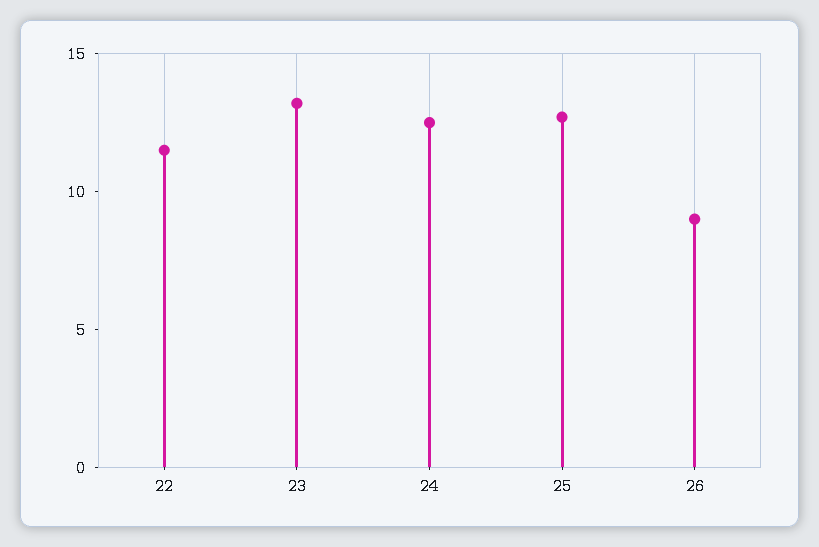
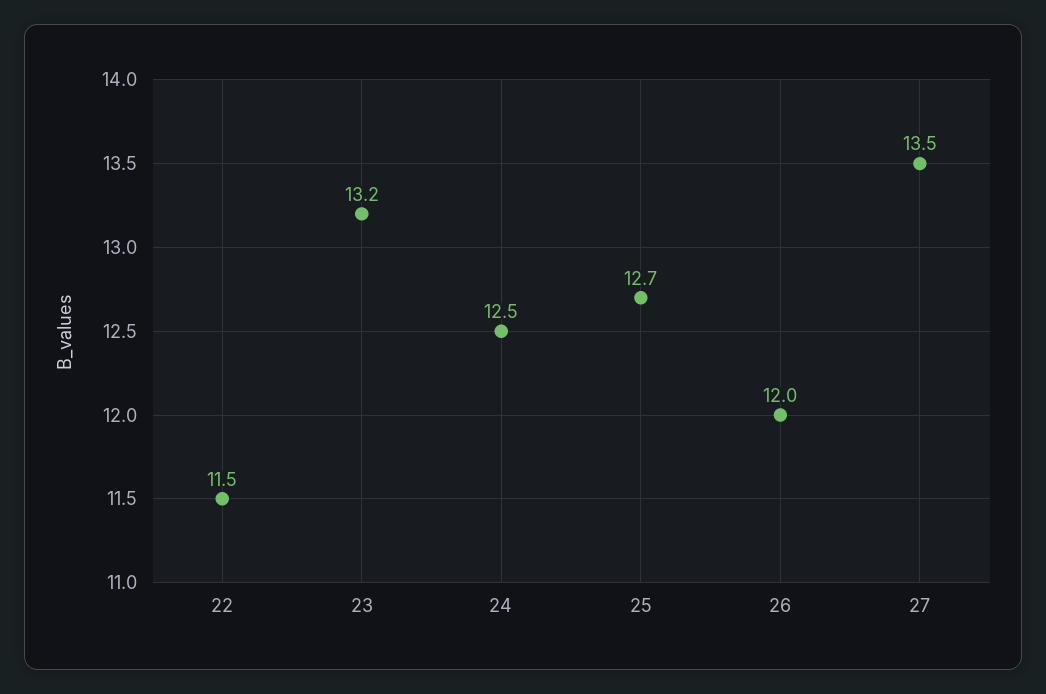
  {
    "22": 11.5,
    "23": 13.2,
    "24": 12.5,
    "25": 12.7,
-   "26": 9
+   "26": 12,
+   "27": 13.5
  }

